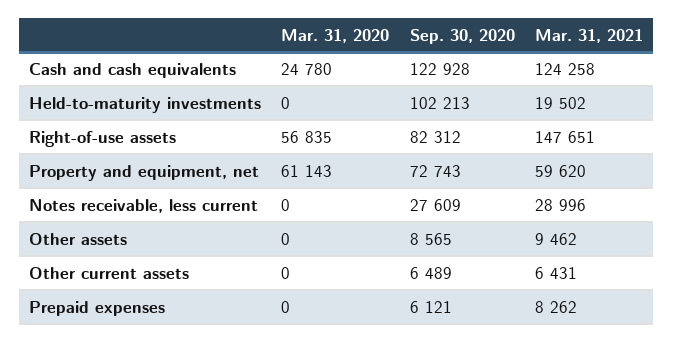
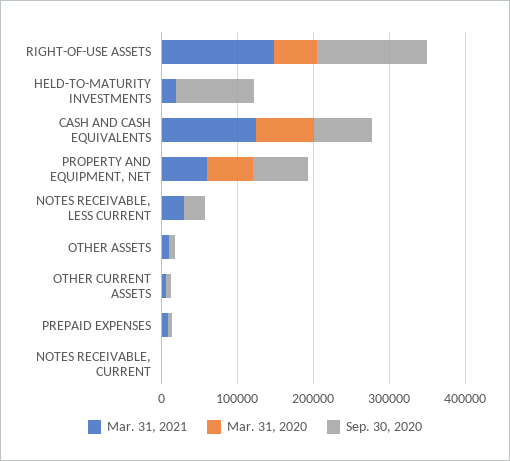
  {
    "Mar. 31, 2020": {
-     "Cash and cash equivalents": 24780,
+     "Cash and cash equivalents": 80000,
      "Held-to-maturity investments": 0,
      "Right-of-use assets": 56835,
      "Property and equipment, net": 61143,
      "Notes receivable, less current": 0,
      "Other assets": 0,
      "Other current assets": 0,
-     "Prepaid expenses": 0
+     "Prepaid expenses": 0,
+     "NOTES RECEIVABLE, CURRENT": 0
    },
    "Sep. 30, 2020": {
-     "Cash and cash equivalents": 122928,
+     "Cash and cash equivalents": 80000,
      "Held-to-maturity investments": 102213,
-     "Right-of-use assets": 82312,
+     "Right-of-use assets": 140000,
      "Property and equipment, net": 72743,
      "Notes receivable, less current": 27609,
      "Other assets": 8565,
      "Other current assets": 6489,
-     "Prepaid expenses": 6121
+     "Prepaid expenses": 6121,
+     "NOTES RECEIVABLE, CURRENT": 0
    },
    "Mar. 31, 2021": {
      "Cash and cash equivalents": 124258,
      "Held-to-maturity investments": 19502,
      "Right-of-use assets": 147651,
      "Property and equipment, net": 59620,
      "Notes receivable, less current": 28996,
      "Other assets": 9462,
      "Other current assets": 6431,
-     "Prepaid expenses": 8262
+     "Prepaid expenses": 8262,
+     "NOTES RECEIVABLE, CURRENT": 0
    }
  }

